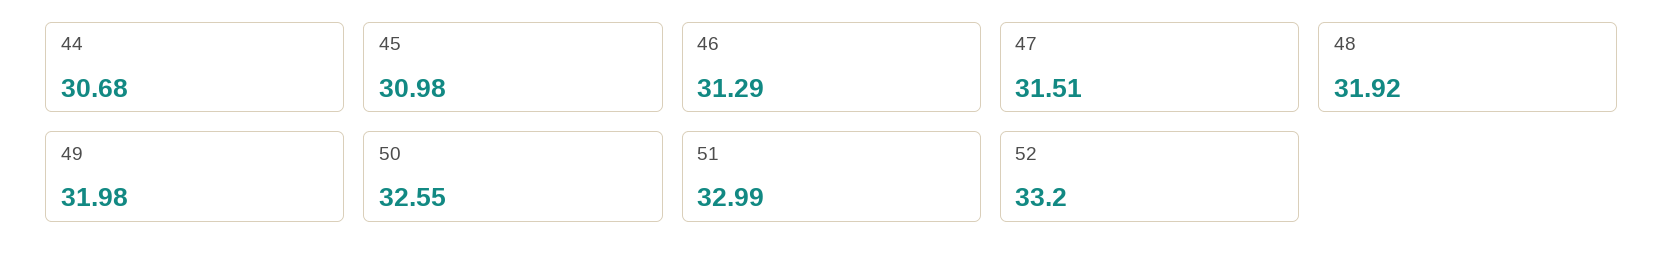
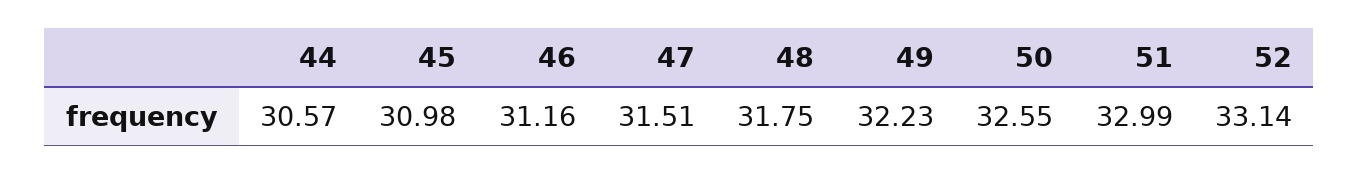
  {
-   "44": 30.68,
+   "44": 30.57,
    "45": 30.98,
-   "46": 31.29,
+   "46": 31.16,
    "47": 31.51,
-   "48": 31.92,
+   "48": 31.75,
-   "49": 31.98,
+   "49": 32.23,
    "50": 32.55,
    "51": 32.99,
-   "52": 33.2
+   "52": 33.14
  }

